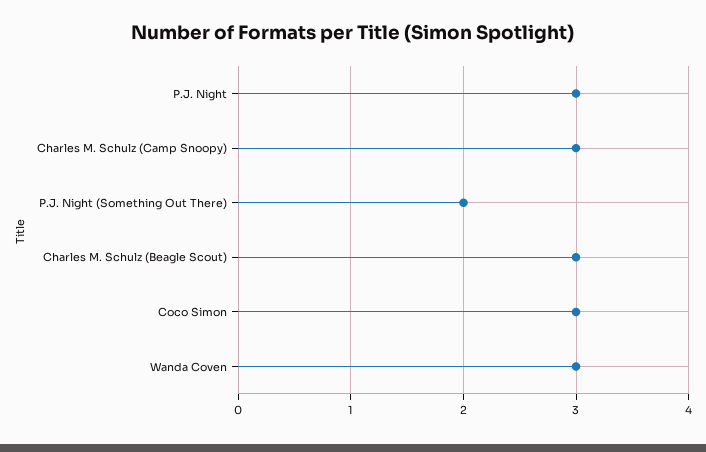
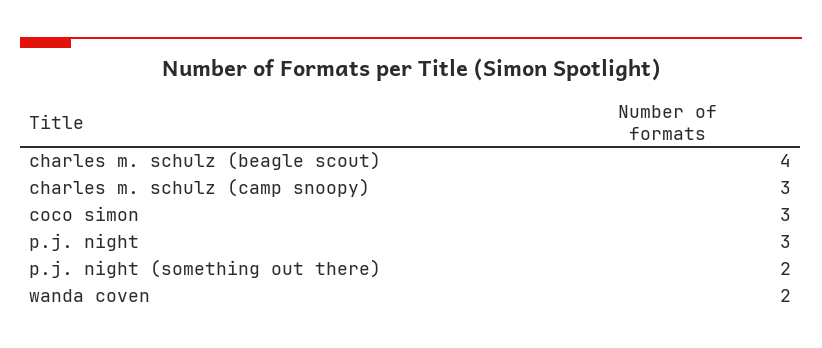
  {
    "P.J. Night": 3,
    "Charles M. Schulz (Camp Snoopy)": 3,
    "P.J. Night (Something Out There)": 2,
-   "Charles M. Schulz (Beagle Scout)": 3,
+   "Charles M. Schulz (Beagle Scout)": 4,
    "Coco Simon": 3,
-   "Wanda Coven": 3
+   "Wanda Coven": 2
  }

